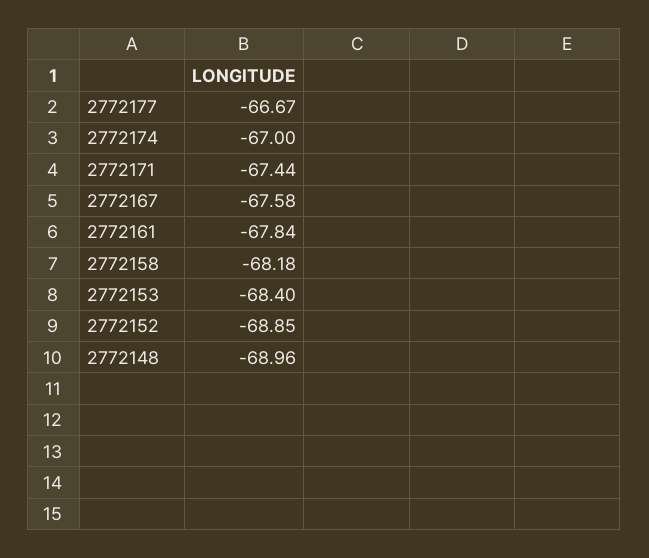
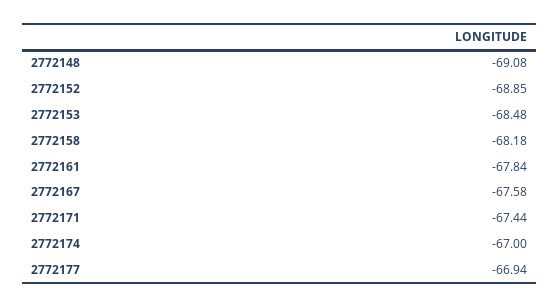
  {
-   "2772177": -66.67,
+   "2772177": -66.94,
    "2772174": -67,
    "2772171": -67.44,
    "2772167": -67.58,
    "2772161": -67.84,
    "2772158": -68.18,
-   "2772153": -68.4,
+   "2772153": -68.48,
    "2772152": -68.85,
-   "2772148": -68.96
+   "2772148": -69.08
  }

